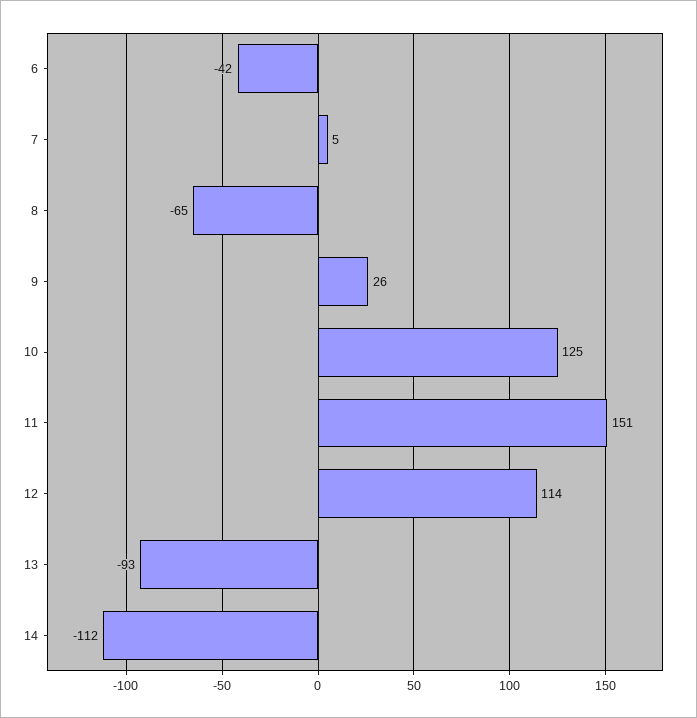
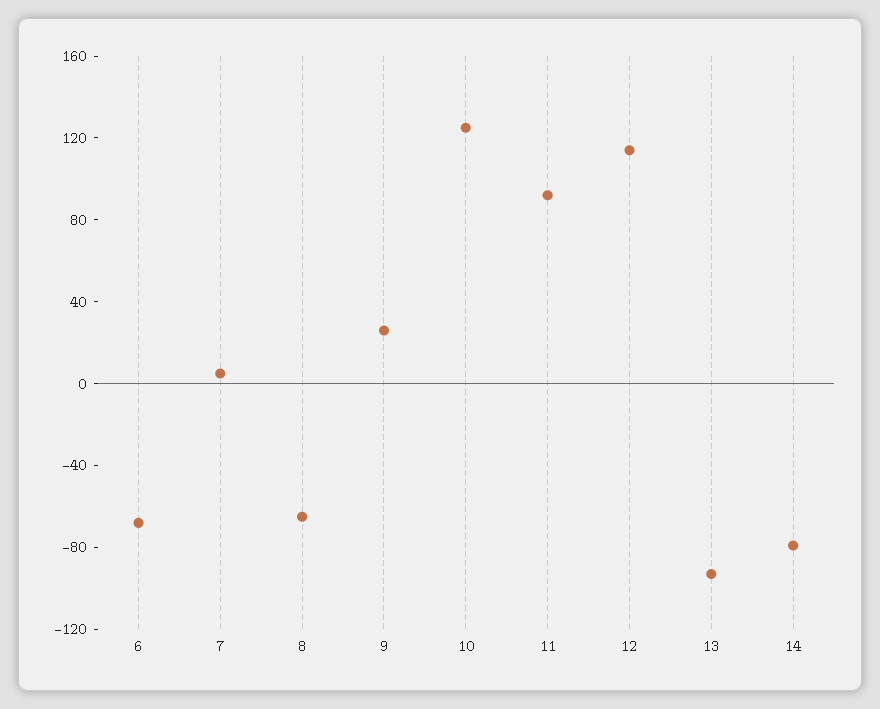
  {
-   "6": -42,
+   "6": -70,
    "7": 5,
    "8": -65,
    "9": 26,
    "10": 125,
-   "11": 151,
+   "11": 90,
    "12": 114,
    "13": -93,
-   "14": -112
+   "14": -80
  }

